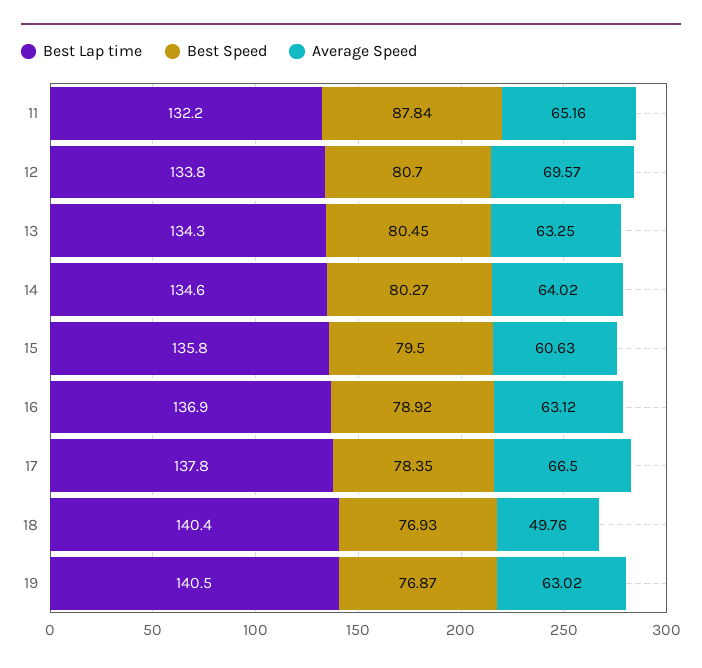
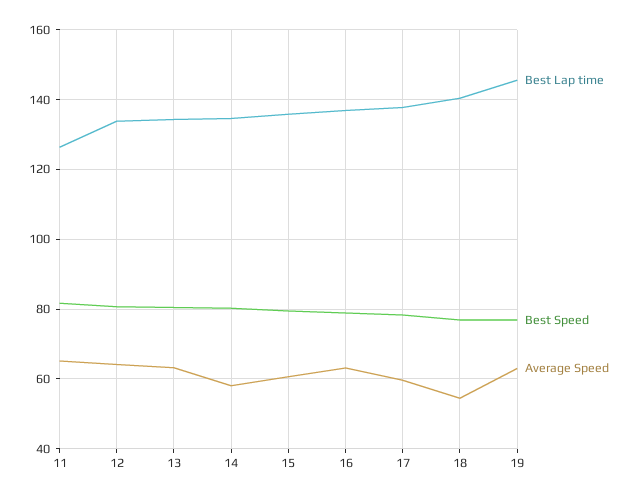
  {
    "Best Lap time": {
-     "11": 132.2,
+     "11": 126,
      "12": 133.8,
      "13": 134.3,
      "14": 134.6,
      "15": 135.8,
      "16": 136.9,
      "17": 137.8,
      "18": 140.4,
-     "19": 140.5
+     "19": 146
    },
    "Best Speed": {
-     "11": 87.84,
+     "11": 82,
      "12": 80.7,
      "13": 80.45,
      "14": 80.27,
      "15": 79.5,
      "16": 78.92,
      "17": 78.35,
      "18": 76.93,
      "19": 76.87
    },
    "Average Speed": {
      "11": 65.16,
-     "12": 69.57,
+     "12": 64,
      "13": 63.25,
-     "14": 64.02,
+     "14": 58,
      "15": 60.63,
      "16": 63.12,
-     "17": 66.5,
+     "17": 60,
-     "18": 49.76,
+     "18": 54,
      "19": 63.02
    }
  }

